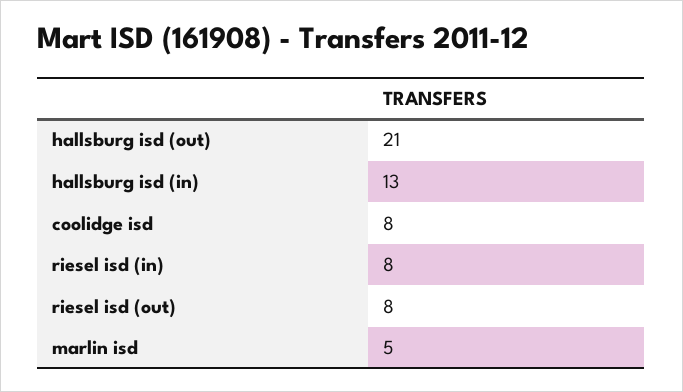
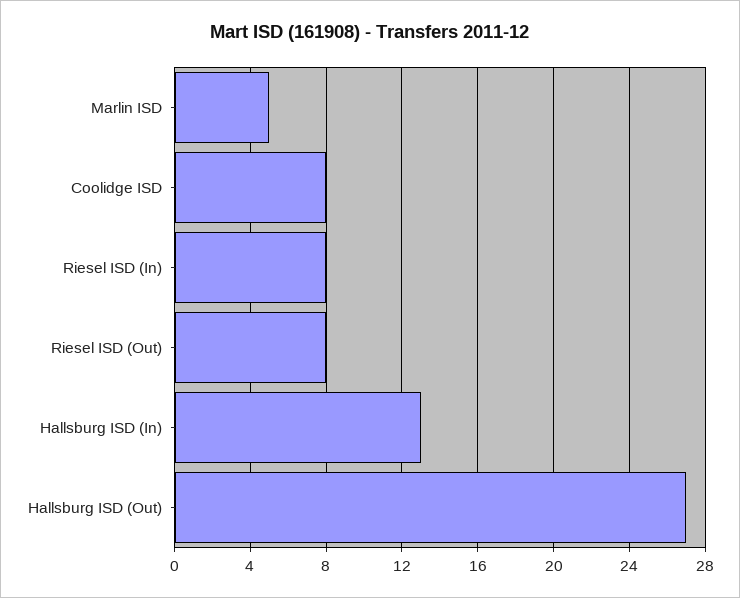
  {
-   "hallsburg isd (out)": 21,
+   "hallsburg isd (out)": 27,
    "hallsburg isd (in)": 13,
    "coolidge isd": 8,
    "riesel isd (in)": 8,
    "riesel isd (out)": 8,
    "marlin isd": 5
  }

